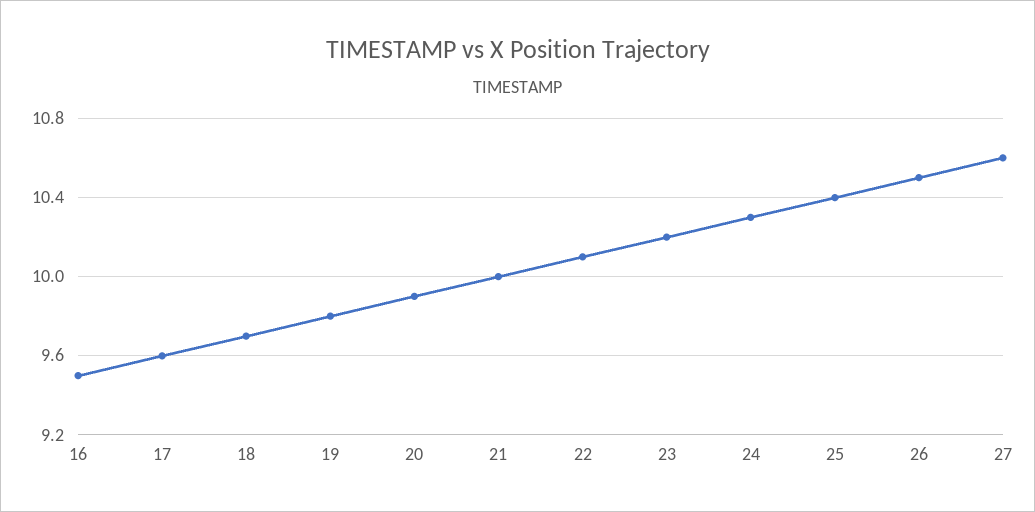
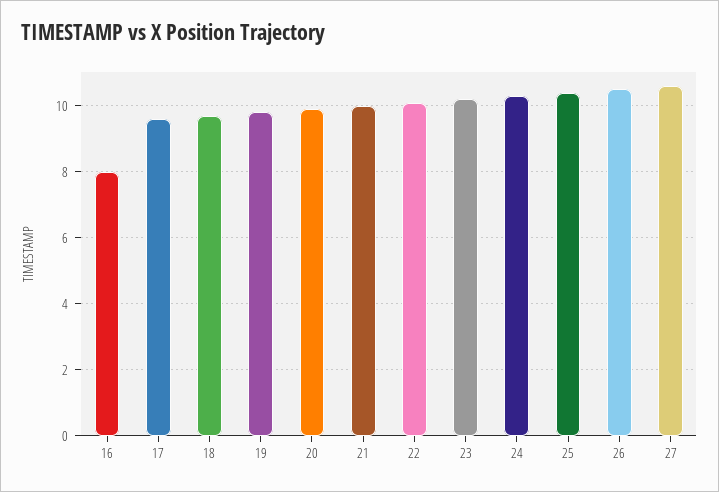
  {
-   "16": 9.5,
+   "16": 8,
    "17": 9.6,
    "18": 9.7,
    "19": 9.8,
    "20": 9.9,
    "21": 10,
    "22": 10.1,
    "23": 10.2,
    "24": 10.3,
    "25": 10.4,
    "26": 10.5,
    "27": 10.6
  }

